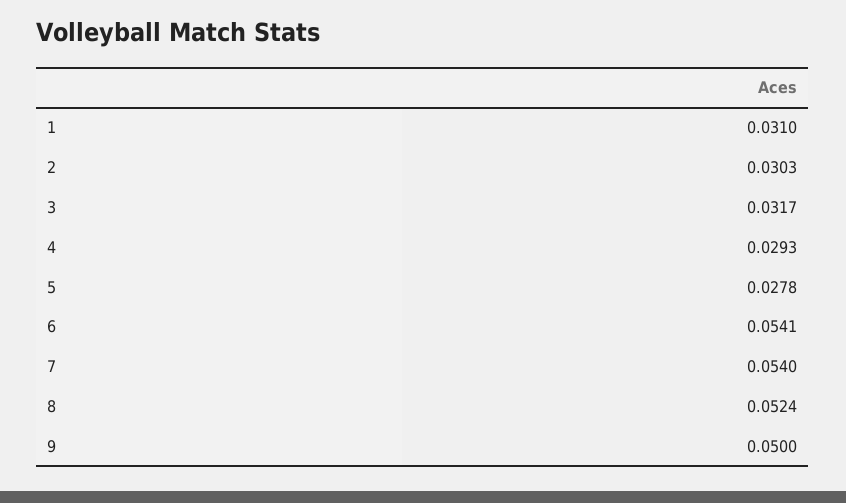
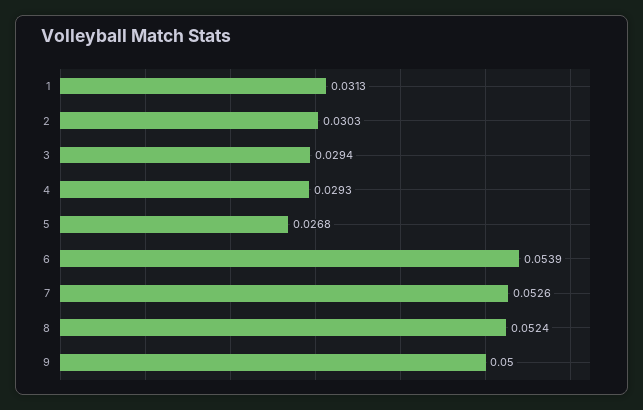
  {
-   "1": 0.031,
+   "1": 0.0313,
    "2": 0.0303,
-   "3": 0.0317,
+   "3": 0.0294,
    "4": 0.0293,
-   "5": 0.0278,
+   "5": 0.0268,
-   "6": 0.0541,
+   "6": 0.0539,
-   "7": 0.054,
+   "7": 0.0526,
    "8": 0.0524,
    "9": 0.05
  }

